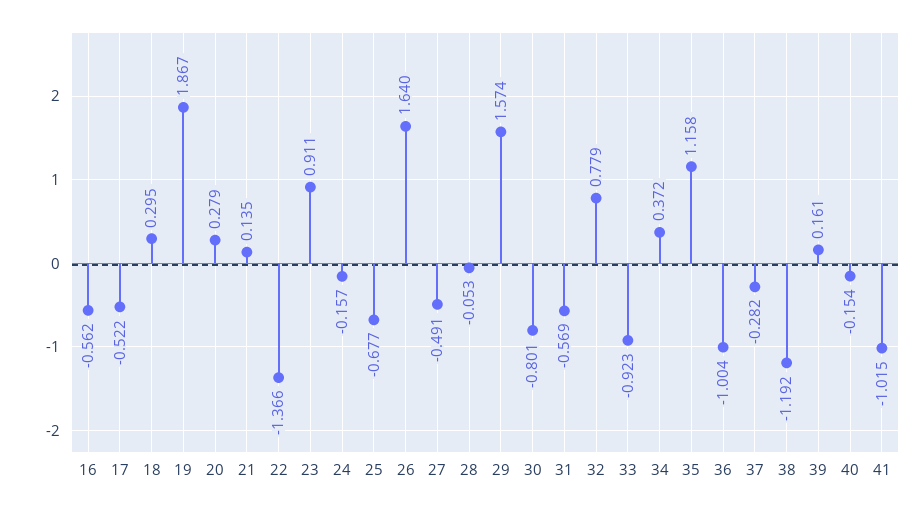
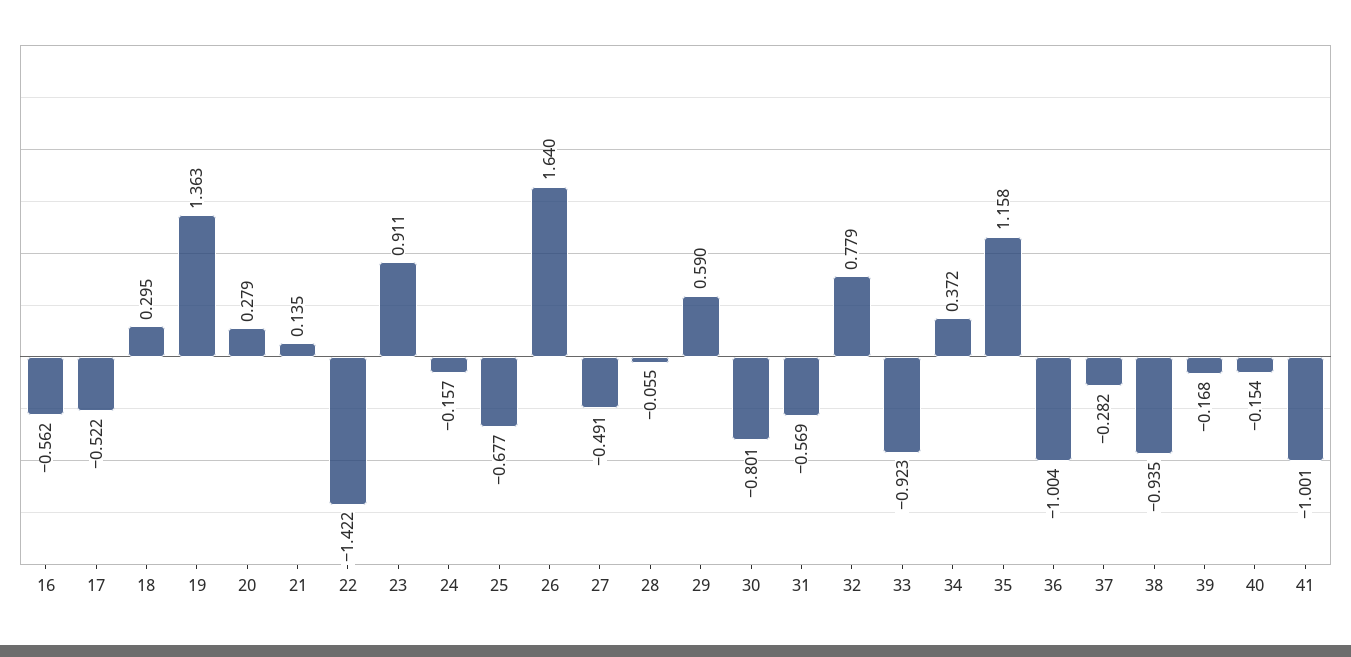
  {
    "16": -0.562,
    "17": -0.522,
    "18": 0.295,
-   "19": 1.867,
+   "19": 1.363,
    "20": 0.279,
    "21": 0.135,
-   "22": -1.366,
+   "22": -1.422,
    "23": 0.911,
    "24": -0.157,
    "25": -0.677,
    "26": 1.64,
    "27": -0.491,
-   "28": -0.053,
+   "28": -0.055,
-   "29": 1.574,
+   "29": 0.59,
    "30": -0.801,
    "31": -0.569,
    "32": 0.779,
    "33": -0.923,
    "34": 0.372,
    "35": 1.158,
    "36": -1.004,
    "37": -0.282,
-   "38": -1.192,
+   "38": -0.935,
-   "39": 0.161,
+   "39": -0.168,
    "40": -0.154,
-   "41": -1.015
+   "41": -1.001
  }

